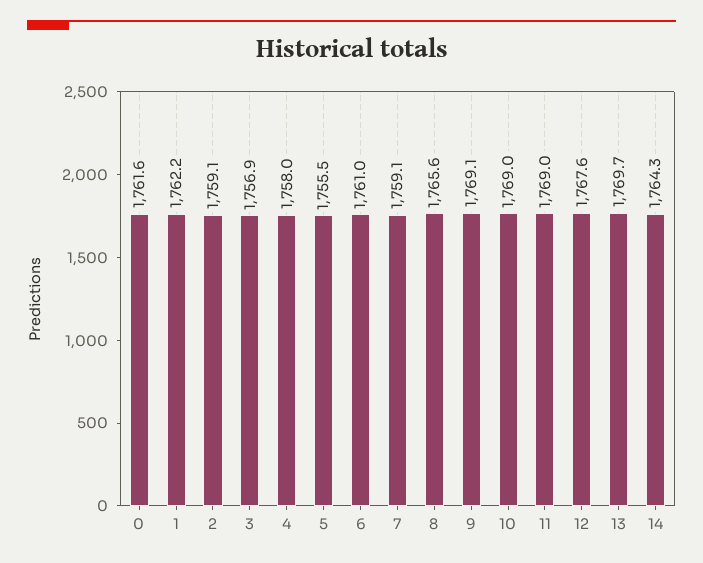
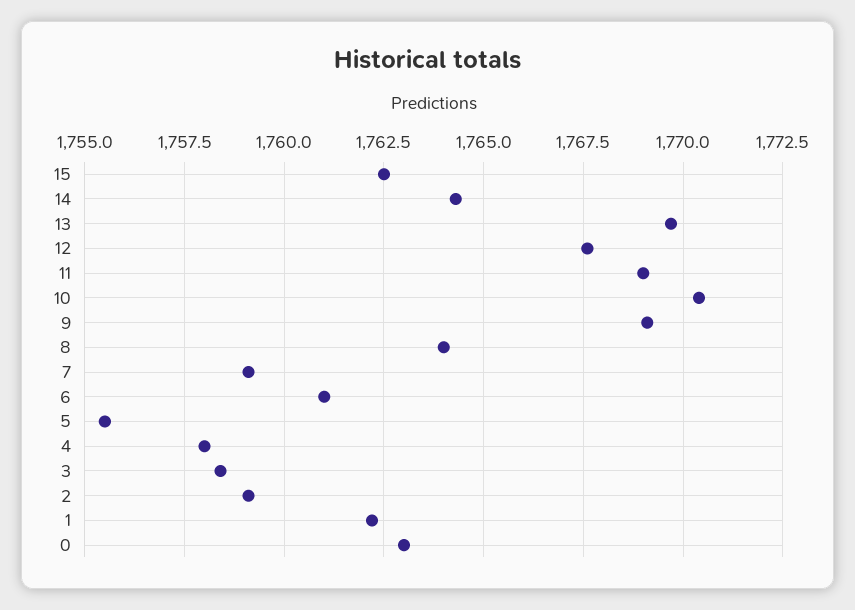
  {
-   "0": 1761.6,
+   "0": 1763,
    "1": 1762.2,
    "2": 1759.1,
-   "3": 1756.9,
+   "3": 1758.5,
    "4": 1758,
    "5": 1755.5,
    "6": 1761,
    "7": 1759.1,
-   "8": 1765.6,
+   "8": 1764,
    "9": 1769.1,
-   "10": 1769,
+   "10": 1770.5,
    "11": 1769,
    "12": 1767.6,
    "13": 1769.7,
-   "14": 1764.3
+   "14": 1764.3,
+   "15": 1762.5
  }

